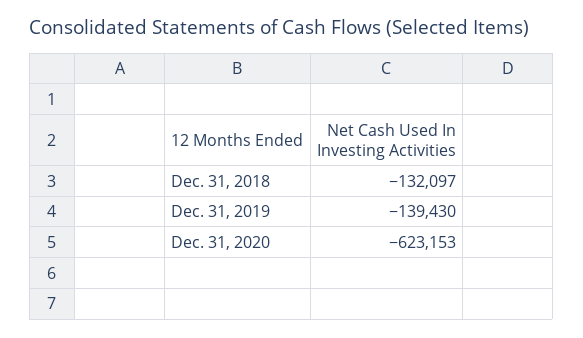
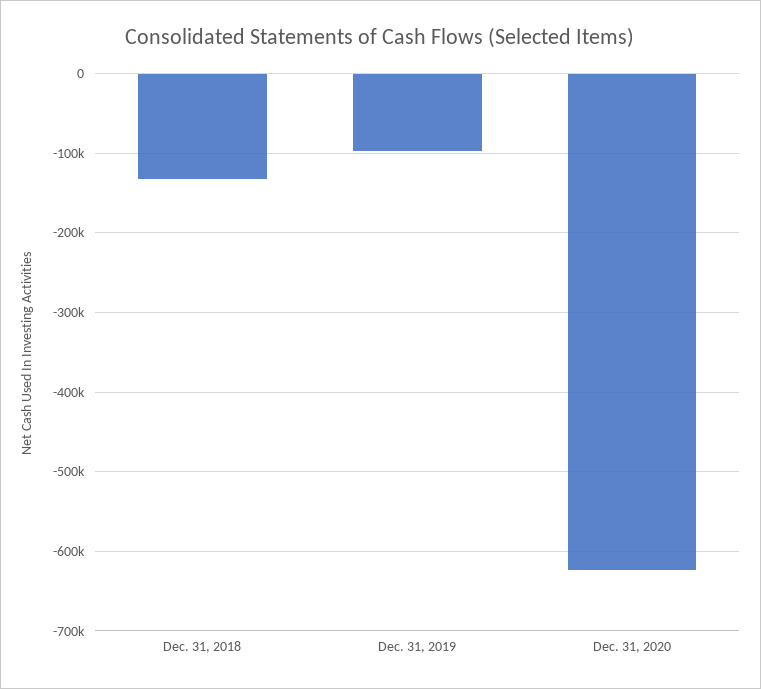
  {
    "Dec. 31, 2018": -132097,
-   "Dec. 31, 2019": -139430,
+   "Dec. 31, 2019": -100000,
    "Dec. 31, 2020": -623153
  }

